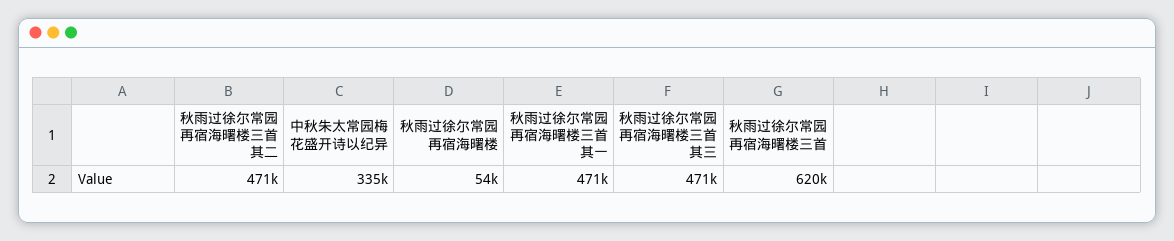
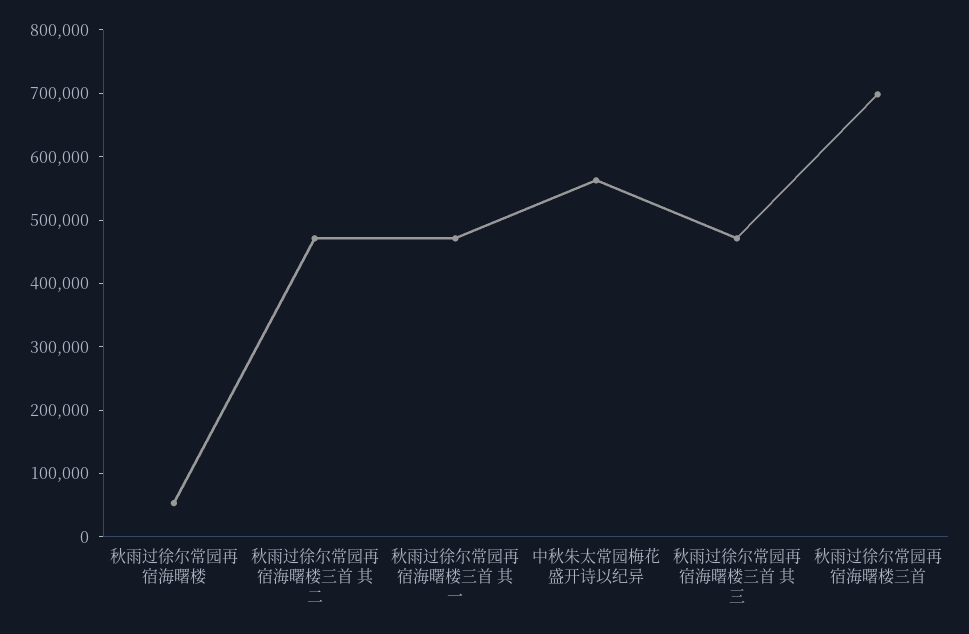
  {
    "秋雨过徐尔常园再宿海曙楼三首 其二": 471000,
-   "中秋朱太常园梅花盛开诗以纪异": 335000,
+   "中秋朱太常园梅花盛开诗以纪异": 560000,
    "秋雨过徐尔常园再宿海曙楼": 54000,
    "秋雨过徐尔常园再宿海曙楼三首 其一": 471000,
    "秋雨过徐尔常园再宿海曙楼三首 其三": 471000,
-   "秋雨过徐尔常园再宿海曙楼三首": 620000
+   "秋雨过徐尔常园再宿海曙楼三首": 700000
  }

